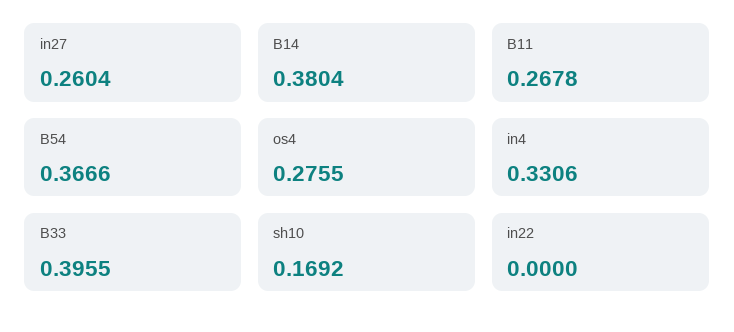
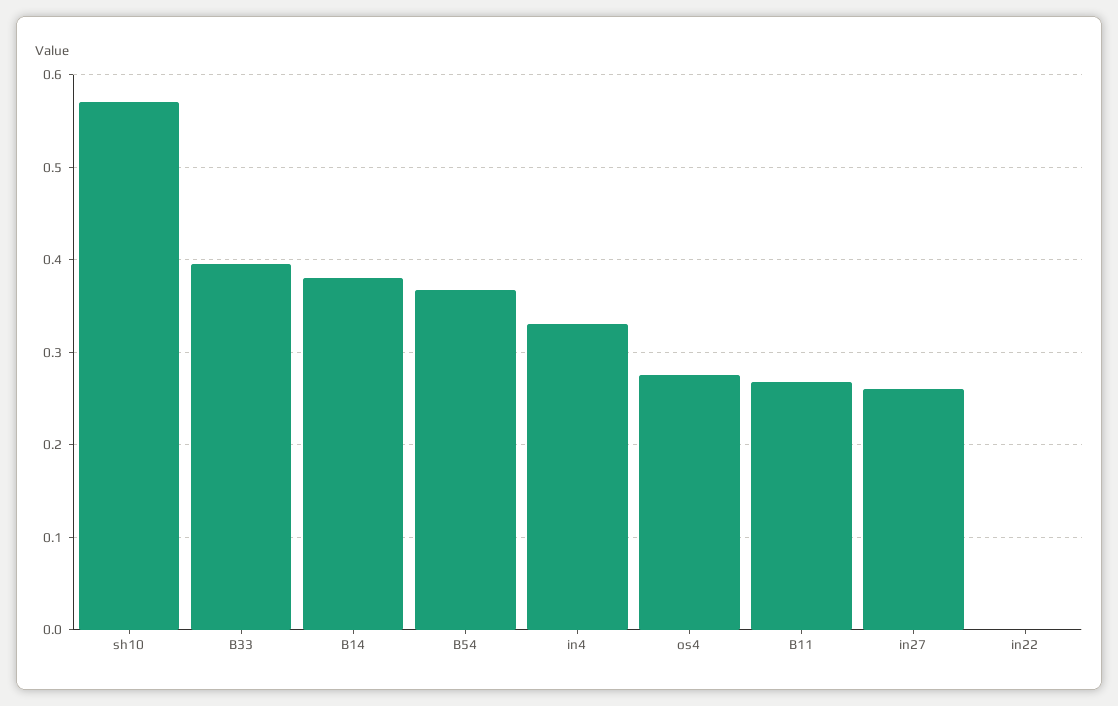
  {
    "in27": 0.2604,
    "B14": 0.3804,
    "B11": 0.2678,
    "B54": 0.3666,
    "os4": 0.2755,
    "in4": 0.3306,
    "B33": 0.3955,
-   "sh10": 0.1692,
+   "sh10": 0.57,
    "in22": 0
  }

